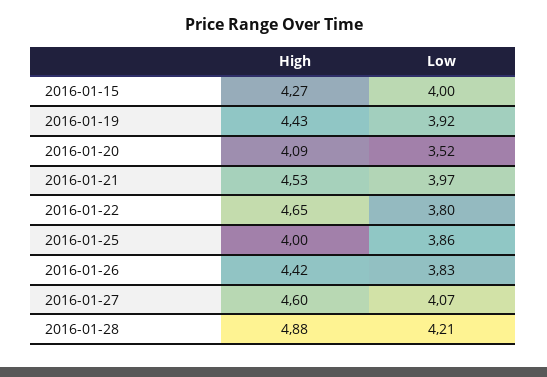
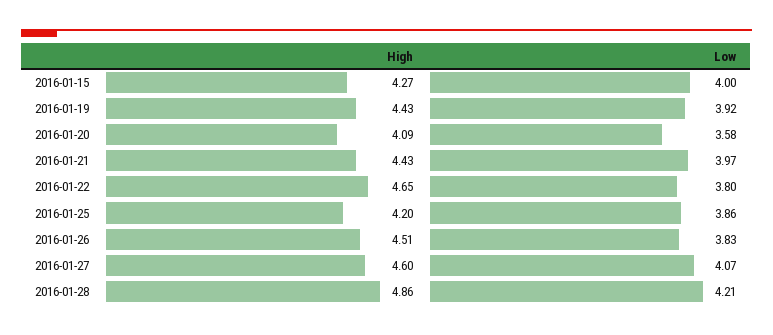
  {
    "High": {
      "2016-01-15": 4.27,
      "2016-01-19": 4.43,
      "2016-01-20": 4.09,
-     "2016-01-21": 4.53,
+     "2016-01-21": 4.43,
      "2016-01-22": 4.65,
-     "2016-01-25": 4,
+     "2016-01-25": 4.2,
-     "2016-01-26": 4.42,
+     "2016-01-26": 4.51,
      "2016-01-27": 4.6,
-     "2016-01-28": 4.88
+     "2016-01-28": 4.86
    },
    "Low": {
      "2016-01-15": 4,
      "2016-01-19": 3.92,
-     "2016-01-20": 3.52,
+     "2016-01-20": 3.58,
      "2016-01-21": 3.97,
      "2016-01-22": 3.8,
      "2016-01-25": 3.86,
      "2016-01-26": 3.83,
      "2016-01-27": 4.07,
      "2016-01-28": 4.21
    }
  }

